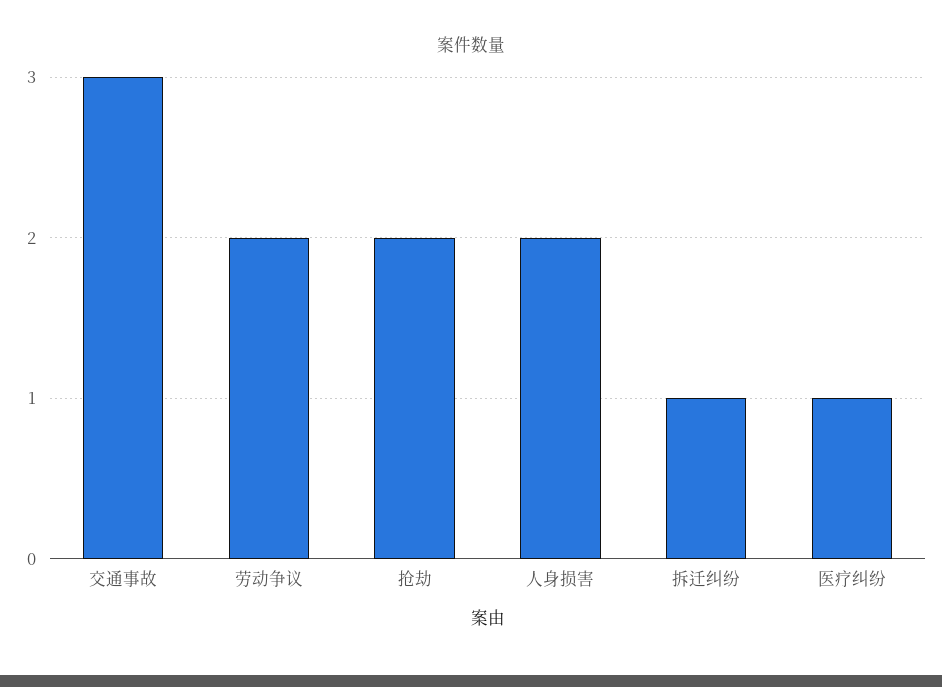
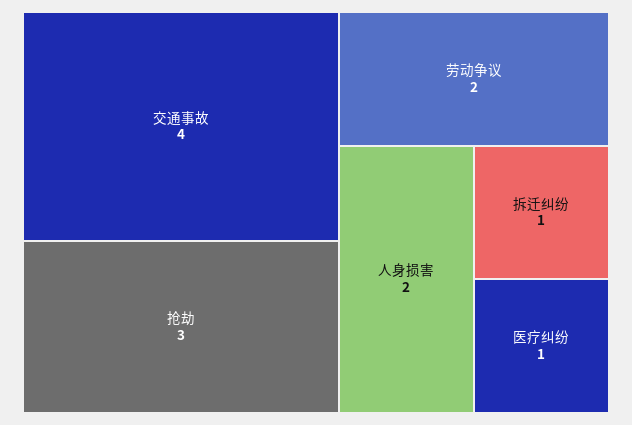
  {
-   "交通事故": 3,
+   "交通事故": 4,
    "劳动争议": 2,
-   "抢劫": 2,
+   "抢劫": 3,
    "人身损害": 2,
    "拆迁纠纷": 1,
    "医疗纠纷": 1
  }

